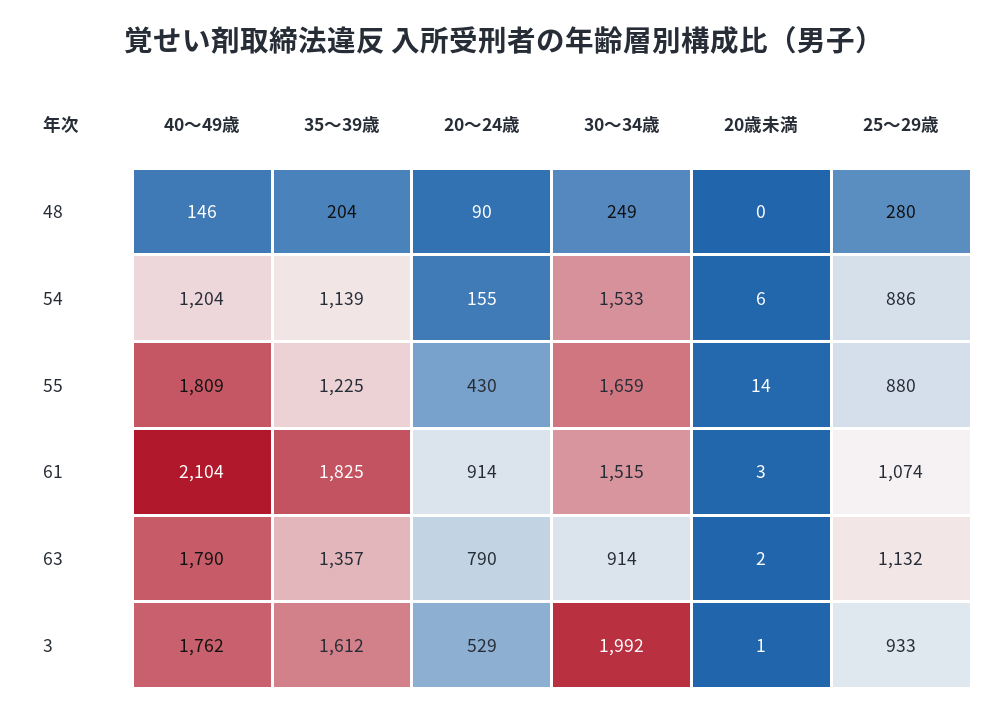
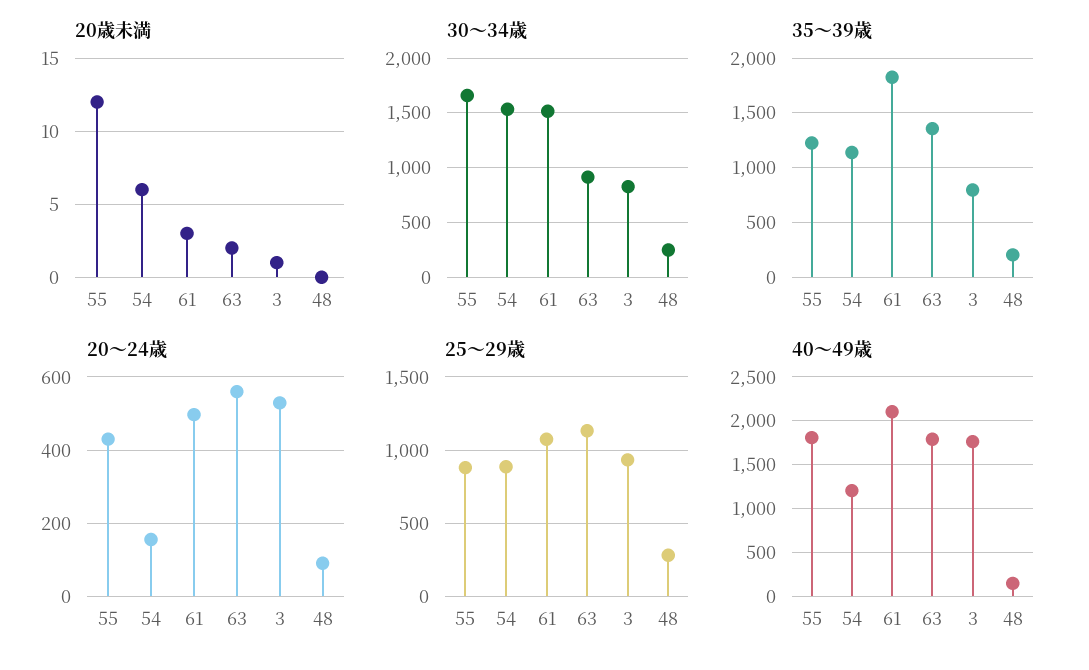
  {
    "40～49歳": {
      "48": 146,
      "54": 1204,
      "55": 1809,
      "61": 2104,
      "63": 1790,
      "3": 1762
    },
    "35～39歳": {
      "48": 204,
      "54": 1139,
      "55": 1225,
      "61": 1825,
      "63": 1357,
-     "3": 1612
+     "3": 800
    },
    "20～24歳": {
      "48": 90,
      "54": 155,
      "55": 430,
-     "61": 914,
+     "61": 500,
-     "63": 790,
+     "63": 560,
      "3": 529
    },
    "30～34歳": {
      "48": 249,
      "54": 1533,
      "55": 1659,
      "61": 1515,
      "63": 914,
-     "3": 1992
+     "3": 800
    },
    "20歳未満": {
      "48": 0,
      "54": 6,
-     "55": 14,
+     "55": 12,
      "61": 3,
      "63": 2,
      "3": 1
    },
    "25～29歳": {
      "48": 280,
      "54": 886,
      "55": 880,
      "61": 1074,
      "63": 1132,
      "3": 933
    }
  }

